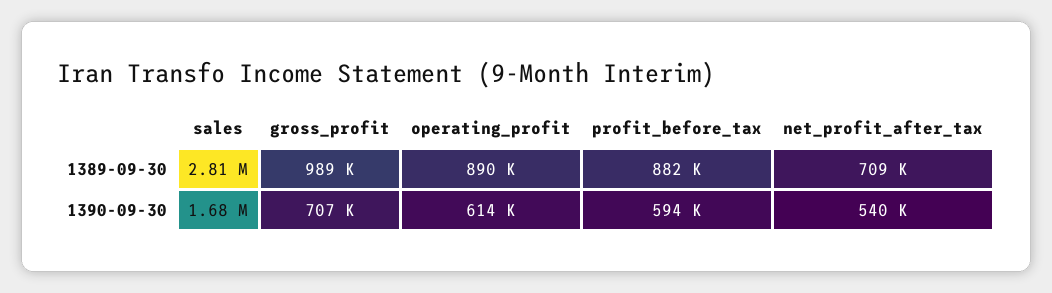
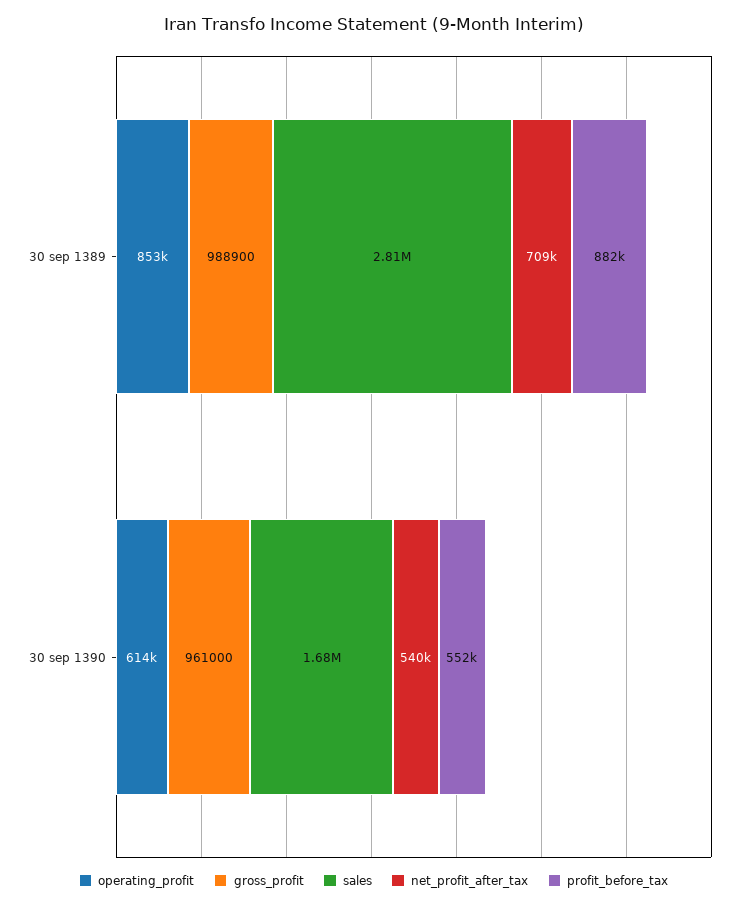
  {
    "sales": {
      "1389-09-30": 2810000,
      "1390-09-30": 1680000
    },
    "gross_profit": {
      "1389-09-30": 988900,
-     "1390-09-30": 707000
+     "1390-09-30": 961000
    },
    "operating_profit": {
-     "1389-09-30": 890000,
+     "1389-09-30": 853000,
      "1390-09-30": 614000
    },
    "profit_before_tax": {
      "1389-09-30": 882000,
-     "1390-09-30": 594000
+     "1390-09-30": 552000
    },
    "net_profit_after_tax": {
      "1389-09-30": 709000,
      "1390-09-30": 540000
    }
  }

